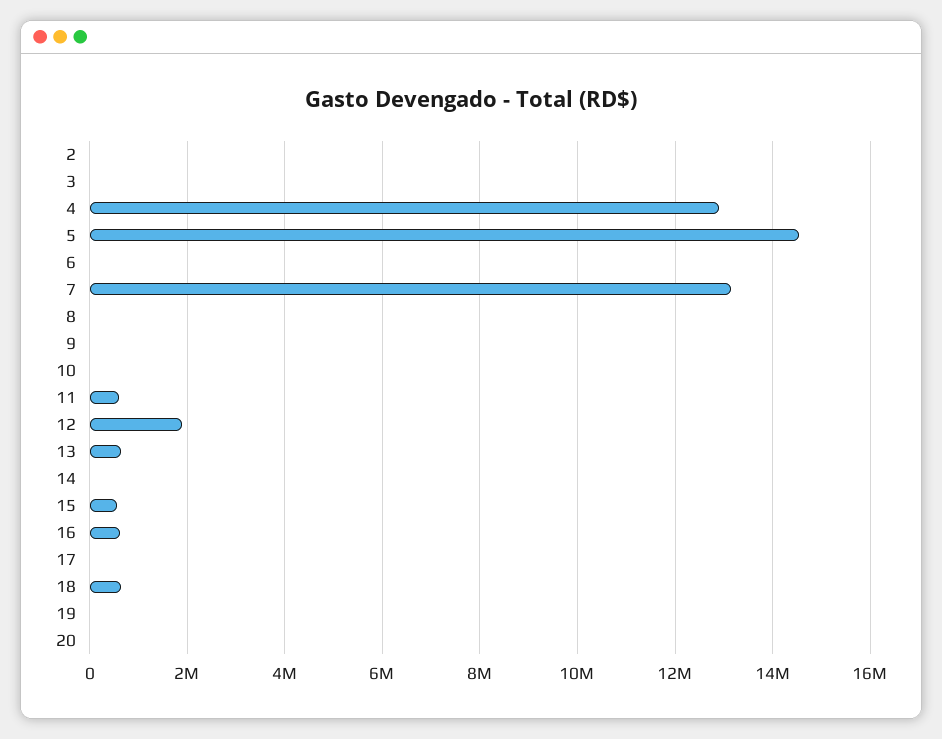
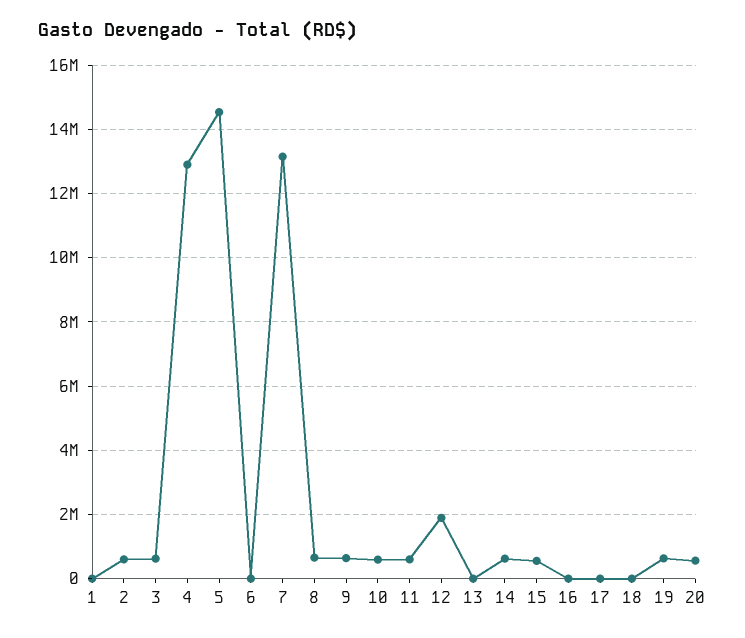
  {
-   "2": 0,
+   "2": 600000,
-   "3": 0,
+   "3": 600000,
    "4": 13000000,
    "5": 14600000,
    "6": 0,
    "7": 13200000,
-   "8": 0,
+   "8": 600000,
-   "9": 0,
+   "9": 600000,
-   "10": 0,
+   "10": 600000,
    "11": 600000,
    "12": 1800000,
-   "13": 600000,
+   "13": 0,
-   "14": 0,
+   "14": 600000,
    "15": 600000,
-   "16": 600000,
+   "16": 0,
    "17": 0,
-   "18": 600000,
+   "18": 0,
-   "19": 0,
+   "19": 600000,
-   "20": 0
+   "20": 600000,
+   "1": 0
  }

